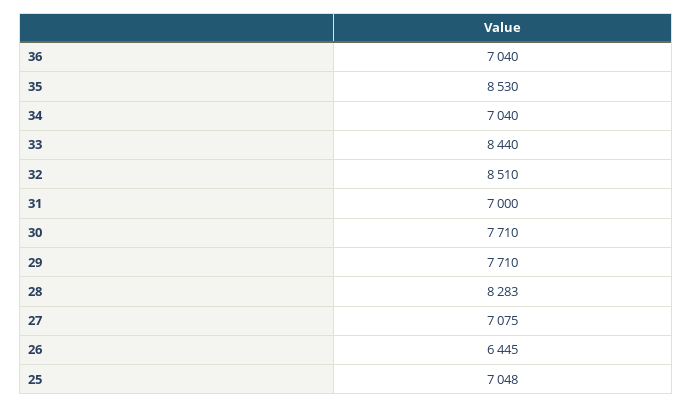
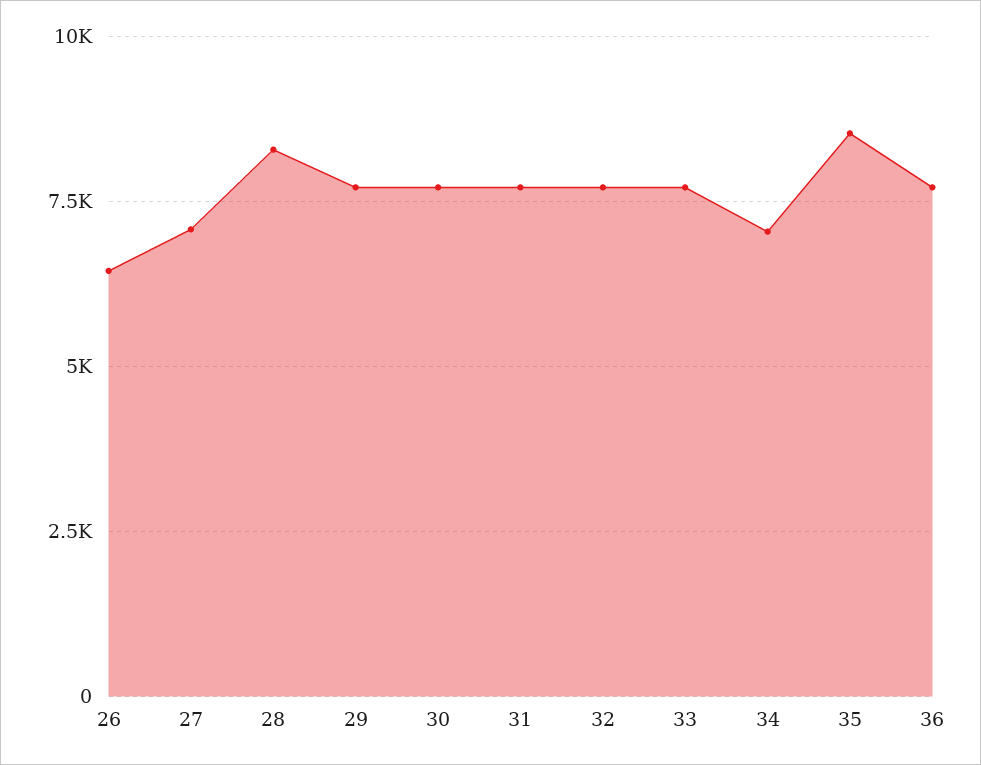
  {
-   "36": 7040,
+   "36": 7750,
    "35": 8530,
    "34": 7040,
-   "33": 8440,
+   "33": 7750,
-   "32": 8510,
+   "32": 7750,
-   "31": 7000,
+   "31": 7750,
    "30": 7710,
    "29": 7710,
    "28": 8283,
    "27": 7075,
-   "26": 6445,
+   "26": 6445
-   "25": 7048
  }

